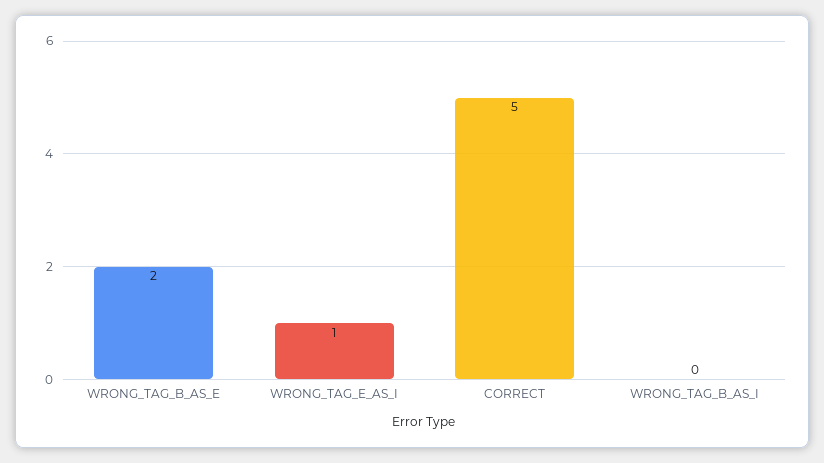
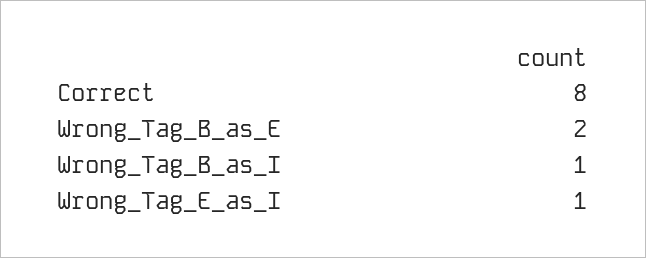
  {
    "WRONG_TAG_B_AS_E": 2,
    "WRONG_TAG_E_AS_I": 1,
-   "CORRECT": 5,
+   "CORRECT": 8,
-   "WRONG_TAG_B_AS_I": 0
+   "WRONG_TAG_B_AS_I": 1
  }

